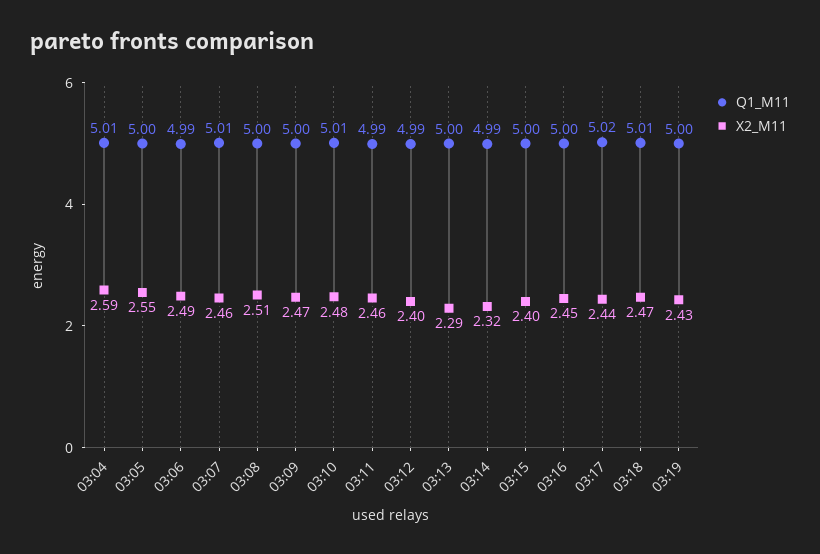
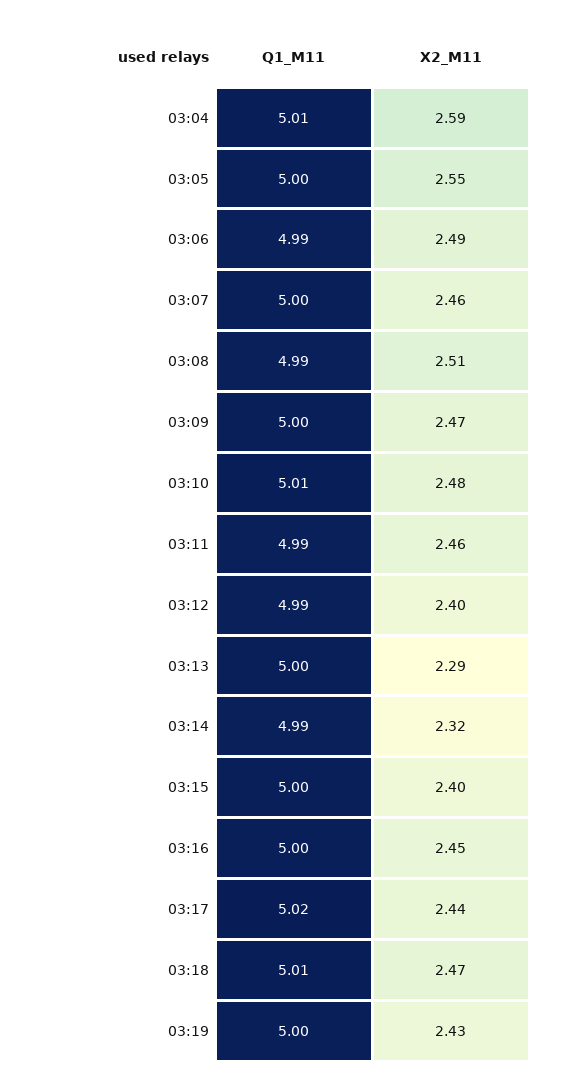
  {
    "Q1_M11": {
      "03:04": 5.01,
      "03:05": 5,
      "03:06": 4.99,
-     "03:07": 5.01,
+     "03:07": 5,
-     "03:08": 5,
+     "03:08": 4.99,
      "03:09": 5,
      "03:10": 5.01,
      "03:11": 4.99,
      "03:12": 4.99,
      "03:13": 5,
      "03:14": 4.99,
      "03:15": 5,
      "03:16": 5,
      "03:17": 5.02,
      "03:18": 5.01,
      "03:19": 5
    },
    "X2_M11": {
      "03:04": 2.59,
      "03:05": 2.55,
      "03:06": 2.49,
      "03:07": 2.46,
      "03:08": 2.51,
      "03:09": 2.47,
      "03:10": 2.48,
      "03:11": 2.46,
      "03:12": 2.4,
      "03:13": 2.29,
      "03:14": 2.32,
      "03:15": 2.4,
      "03:16": 2.45,
      "03:17": 2.44,
      "03:18": 2.47,
      "03:19": 2.43
    }
  }

